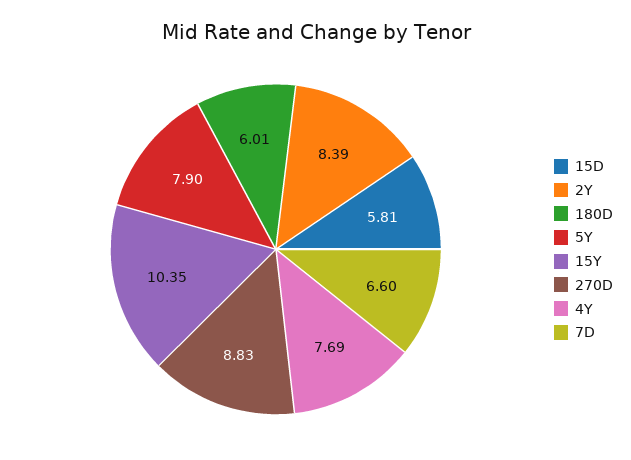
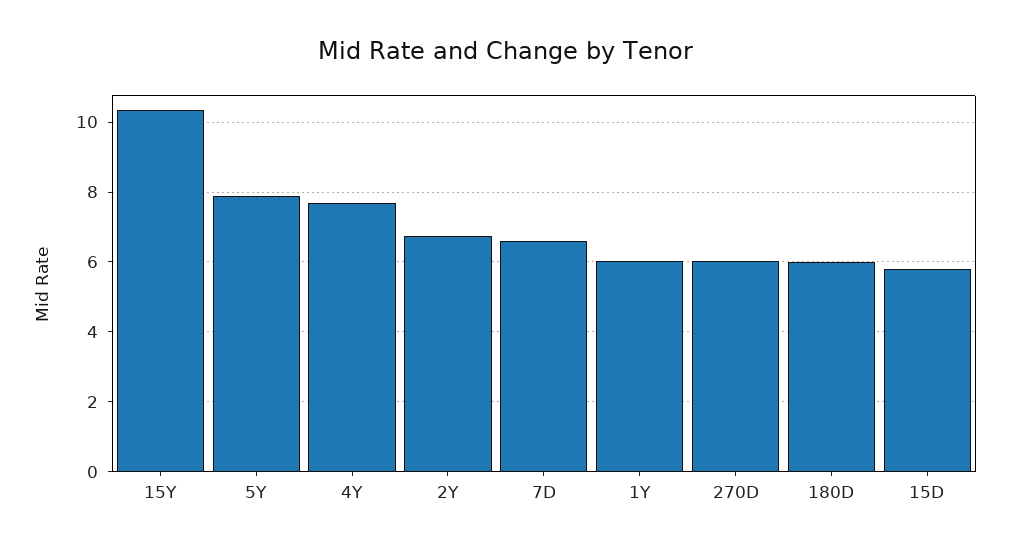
  {
    "15D": 5.81,
-   "2Y": 8.39,
+   "2Y": 6.8,
    "180D": 6.01,
    "5Y": 7.9,
    "15Y": 10.35,
-   "270D": 8.83,
+   "270D": 6,
    "4Y": 7.69,
-   "7D": 6.6
+   "7D": 6.6,
+   "1Y": 6
  }

